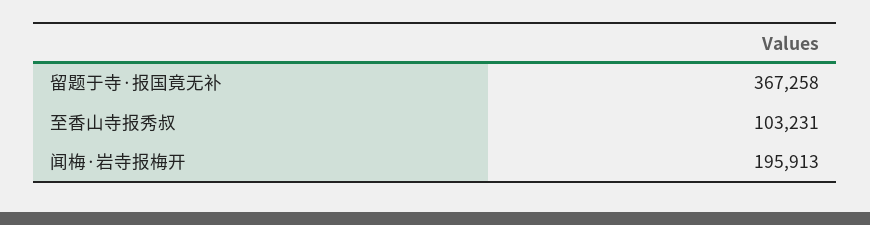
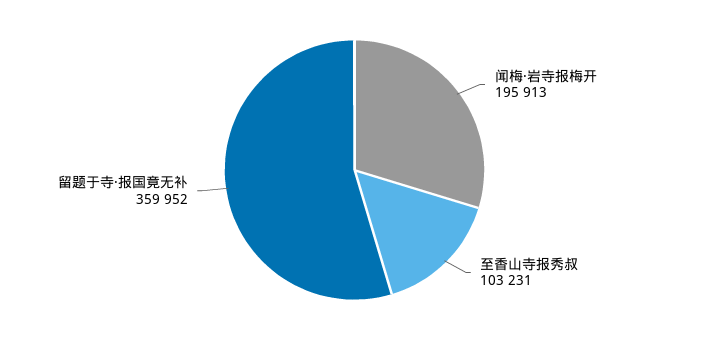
  {
-   "留题于寺·报国竟无补": 367258,
+   "留题于寺·报国竟无补": 359952,
    "至香山寺报秀叔": 103231,
    "闻梅·岩寺报梅开": 195913
  }

